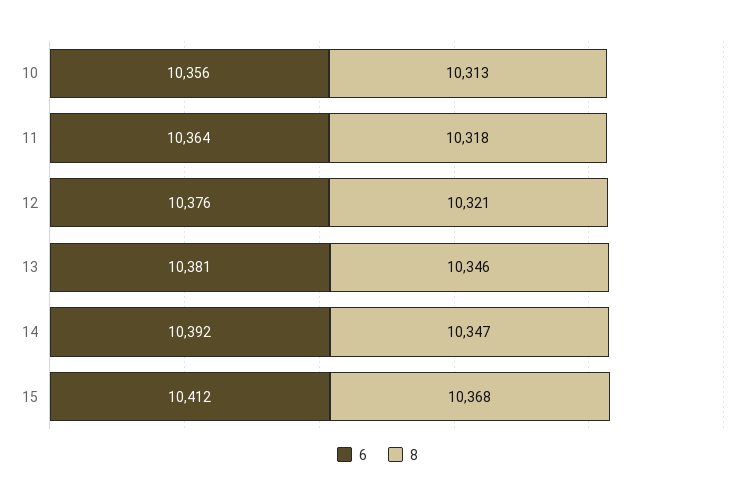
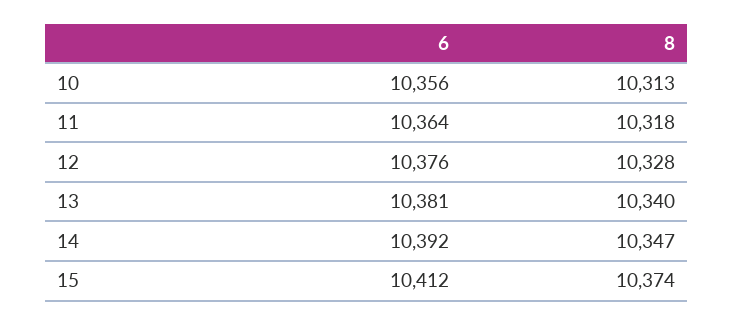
  {
    "6": {
      "10": 10356,
      "11": 10364,
      "12": 10376,
      "13": 10381,
      "14": 10392,
      "15": 10412
    },
    "8": {
      "10": 10313,
      "11": 10318,
-     "12": 10321,
+     "12": 10328,
-     "13": 10346,
+     "13": 10340,
      "14": 10347,
-     "15": 10368
+     "15": 10374
    }
  }

